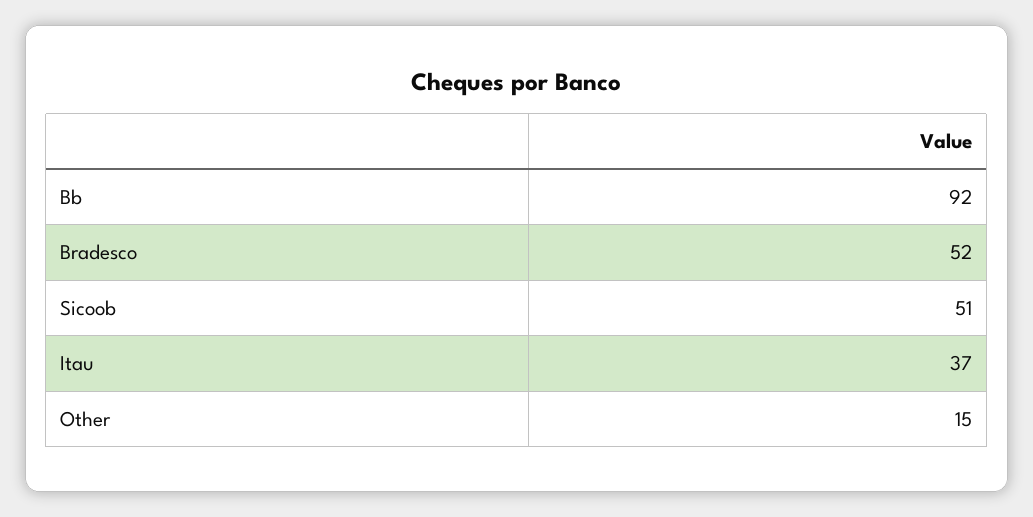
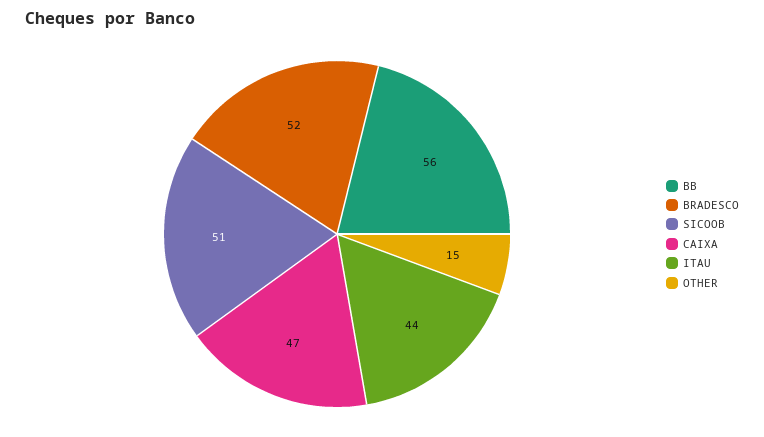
  {
-   "Bb": 92,
+   "Bb": 56,
    "Bradesco": 52,
    "Sicoob": 51,
-   "Itau": 37,
+   "Itau": 44,
-   "Other": 15
+   "Other": 15,
+   "CAIXA": 47
  }

